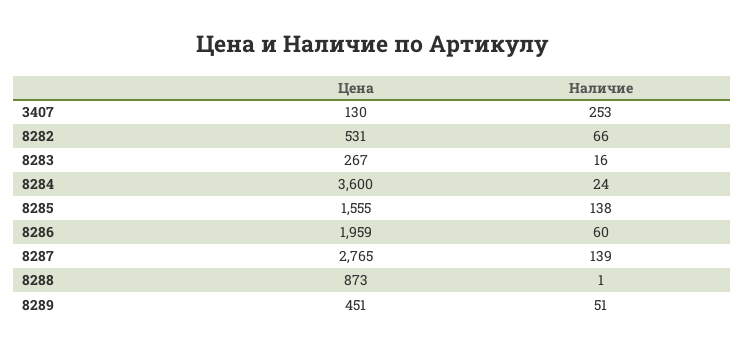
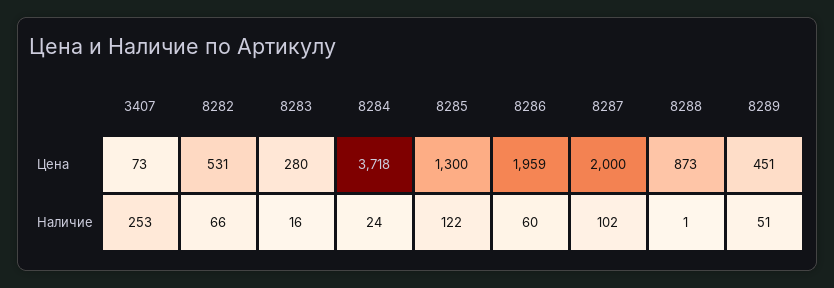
  {
    "Цена": {
-     "3407": 130,
+     "3407": 73,
      "8282": 531,
-     "8283": 267,
+     "8283": 280,
-     "8284": 3600,
+     "8284": 3718,
-     "8285": 1555,
+     "8285": 1300,
      "8286": 1959,
-     "8287": 2765,
+     "8287": 2000,
      "8288": 873,
      "8289": 451
    },
    "Наличие": {
      "3407": 253,
      "8282": 66,
      "8283": 16,
      "8284": 24,
-     "8285": 138,
+     "8285": 122,
      "8286": 60,
-     "8287": 139,
+     "8287": 102,
      "8288": 1,
      "8289": 51
    }
  }

